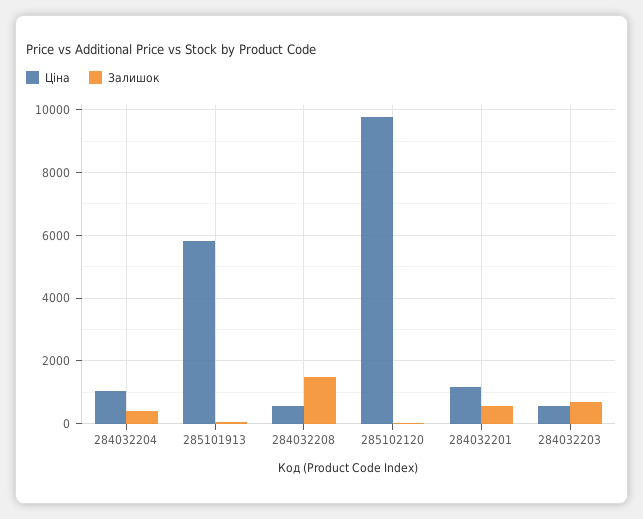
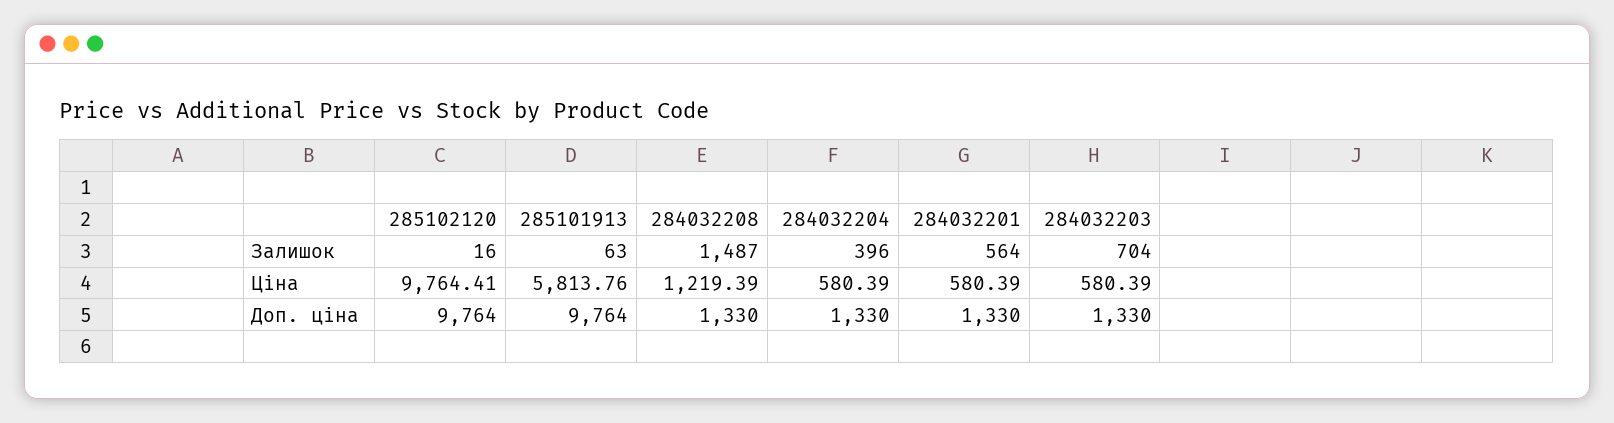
  {
    "Ціна": {
-     "284032204": 1000,
+     "284032204": 580.39,
      "285101913": 5813.76,
-     "284032208": 600,
+     "284032208": 1219.39,
      "285102120": 9764.41,
-     "284032201": 1200,
+     "284032201": 580.39,
      "284032203": 580.39
    },
    "Залишок": {
      "284032204": 396,
      "285101913": 63,
      "284032208": 1487,
      "285102120": 16,
      "284032201": 564,
      "284032203": 704
-   }
+   },
+   "Доп. ціна": {
+     "285102120": 9764,
+     "285101913": 9764,
+     "284032208": 1330,
+     "284032204": 1330,
+     "284032201": 1330,
+     "284032203": 1330
+   }
  }

